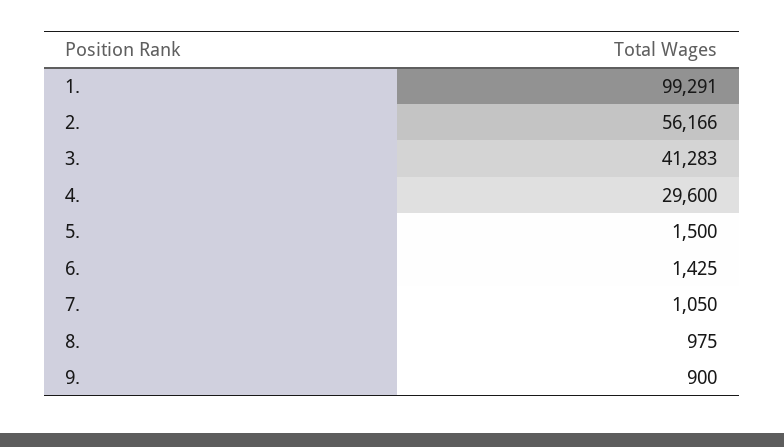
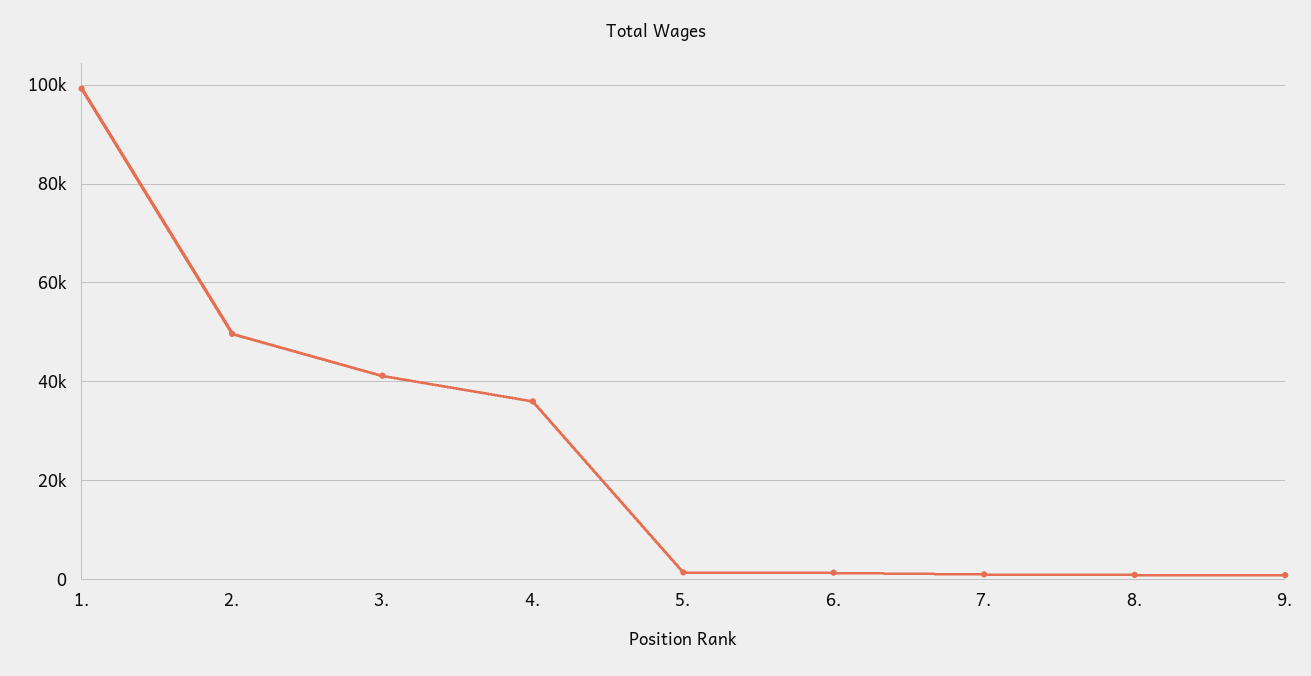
  {
    "1.": 99291,
-   "2.": 56166,
+   "2.": 50000,
    "3.": 41283,
-   "4.": 29600,
+   "4.": 36000,
    "5.": 1500,
    "6.": 1425,
    "7.": 1050,
    "8.": 975,
    "9.": 900
  }

